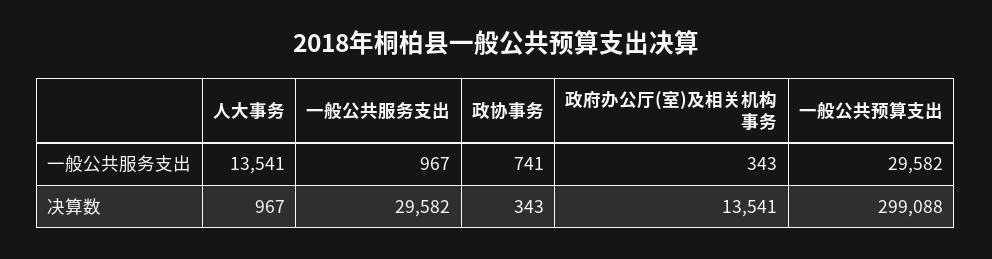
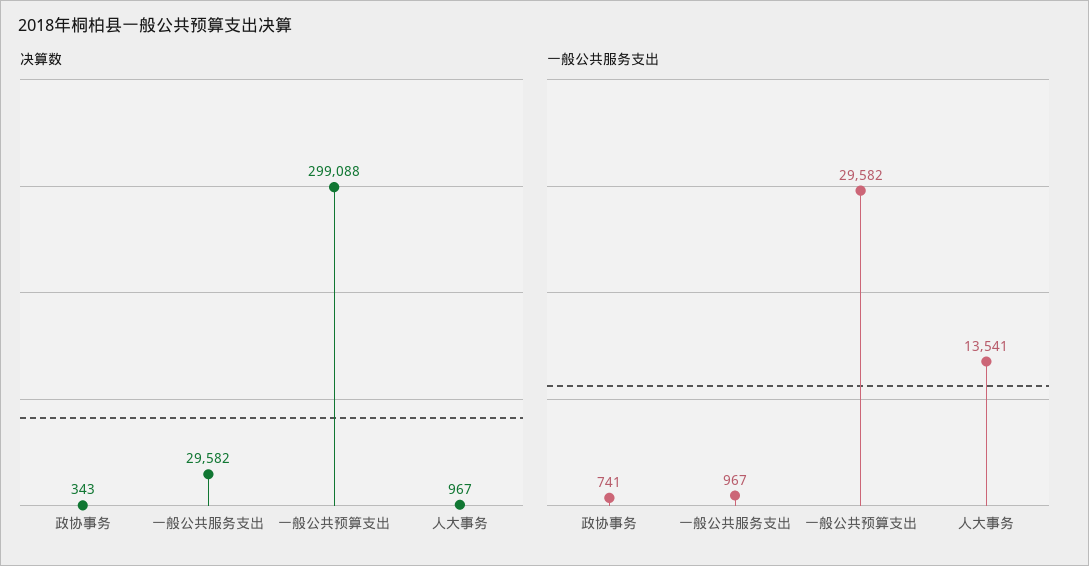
  {
    "一般公共服务支出": {
      "人大事务": 13541,
      "一般公共服务支出": 967,
      "政协事务": 741,
-     "政府办公厅(室)及相关机构事务": 343,
      "一般公共预算支出": 29582
    },
    "决算数": {
      "人大事务": 967,
      "一般公共服务支出": 29582,
      "政协事务": 343,
-     "政府办公厅(室)及相关机构事务": 13541,
      "一般公共预算支出": 299088
    }
  }

